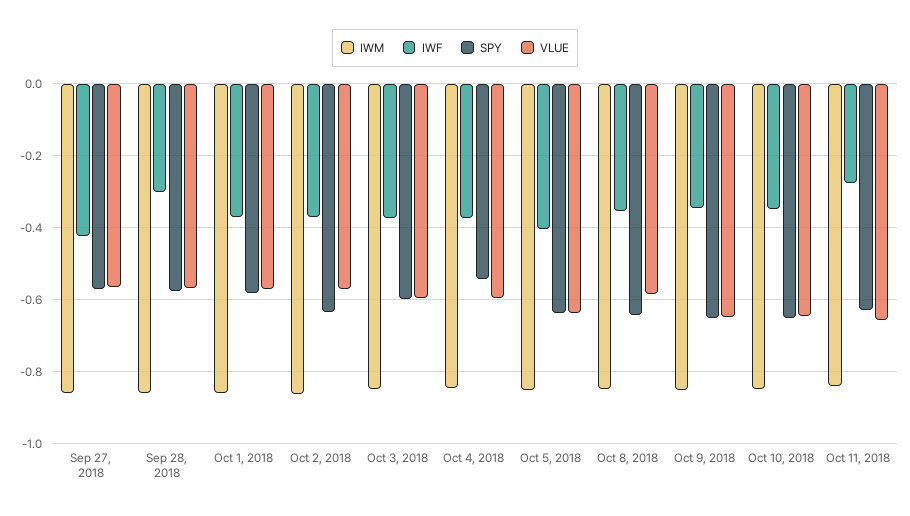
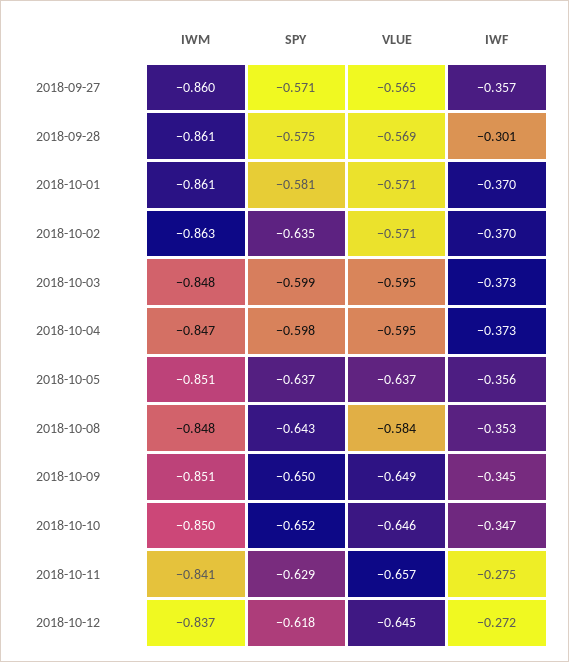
  {
    "IWM": {
      "Sep 27, 2018": -0.86,
      "Sep 28, 2018": -0.861,
      "Oct 1, 2018": -0.861,
      "Oct 2, 2018": -0.863,
      "Oct 3, 2018": -0.848,
      "Oct 4, 2018": -0.847,
      "Oct 5, 2018": -0.851,
      "Oct 8, 2018": -0.848,
      "Oct 9, 2018": -0.851,
      "Oct 10, 2018": -0.85,
-     "Oct 11, 2018": -0.841
+     "Oct 11, 2018": -0.841,
+     "2018-10-12": -0.837
    },
    "IWF": {
-     "Sep 27, 2018": -0.42,
+     "Sep 27, 2018": -0.357,
      "Sep 28, 2018": -0.301,
      "Oct 1, 2018": -0.37,
      "Oct 2, 2018": -0.37,
      "Oct 3, 2018": -0.373,
      "Oct 4, 2018": -0.373,
-     "Oct 5, 2018": -0.4,
+     "Oct 5, 2018": -0.356,
      "Oct 8, 2018": -0.353,
      "Oct 9, 2018": -0.345,
      "Oct 10, 2018": -0.347,
-     "Oct 11, 2018": -0.275
+     "Oct 11, 2018": -0.275,
+     "2018-10-12": -0.272
    },
    "SPY": {
      "Sep 27, 2018": -0.571,
      "Sep 28, 2018": -0.575,
      "Oct 1, 2018": -0.581,
      "Oct 2, 2018": -0.635,
      "Oct 3, 2018": -0.599,
-     "Oct 4, 2018": -0.54,
+     "Oct 4, 2018": -0.598,
      "Oct 5, 2018": -0.637,
      "Oct 8, 2018": -0.643,
      "Oct 9, 2018": -0.65,
      "Oct 10, 2018": -0.652,
-     "Oct 11, 2018": -0.629
+     "Oct 11, 2018": -0.629,
+     "2018-10-12": -0.618
    },
    "VLUE": {
      "Sep 27, 2018": -0.565,
      "Sep 28, 2018": -0.569,
      "Oct 1, 2018": -0.571,
      "Oct 2, 2018": -0.571,
      "Oct 3, 2018": -0.595,
      "Oct 4, 2018": -0.595,
      "Oct 5, 2018": -0.637,
      "Oct 8, 2018": -0.584,
      "Oct 9, 2018": -0.649,
      "Oct 10, 2018": -0.646,
-     "Oct 11, 2018": -0.657
+     "Oct 11, 2018": -0.657,
+     "2018-10-12": -0.645
    }
  }

